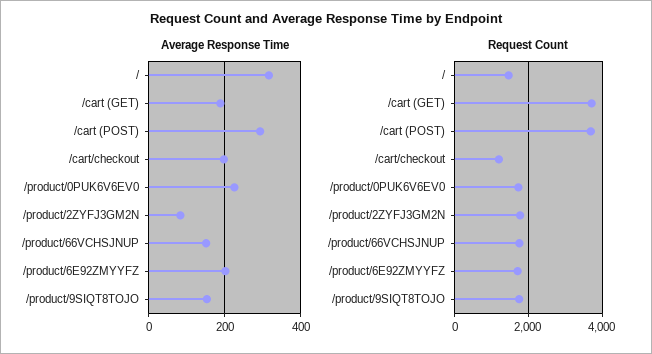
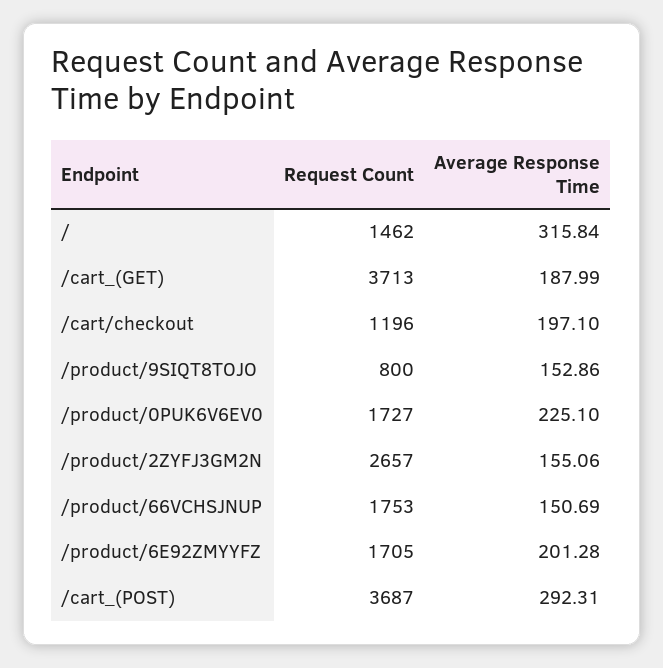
  {
    "Average Response Time": {
      "/": 315.84,
      "/cart (GET)": 187.99,
      "/cart (POST)": 292.31,
      "/cart/checkout": 197.1,
      "/product/0PUK6V6EV0": 225.1,
-     "/product/2ZYFJ3GM2N": 80,
+     "/product/2ZYFJ3GM2N": 155.06,
      "/product/66VCHSJNUP": 150.69,
      "/product/6E92ZMYYFZ": 201.28,
      "/product/9SIQT8TOJO": 152.86
    },
    "Request Count": {
      "/": 1462,
      "/cart (GET)": 3713,
      "/cart (POST)": 3687,
      "/cart/checkout": 1196,
      "/product/0PUK6V6EV0": 1727,
-     "/product/2ZYFJ3GM2N": 1800,
+     "/product/2ZYFJ3GM2N": 2657,
      "/product/66VCHSJNUP": 1753,
      "/product/6E92ZMYYFZ": 1705,
-     "/product/9SIQT8TOJO": 1800
+     "/product/9SIQT8TOJO": 800
    }
  }

